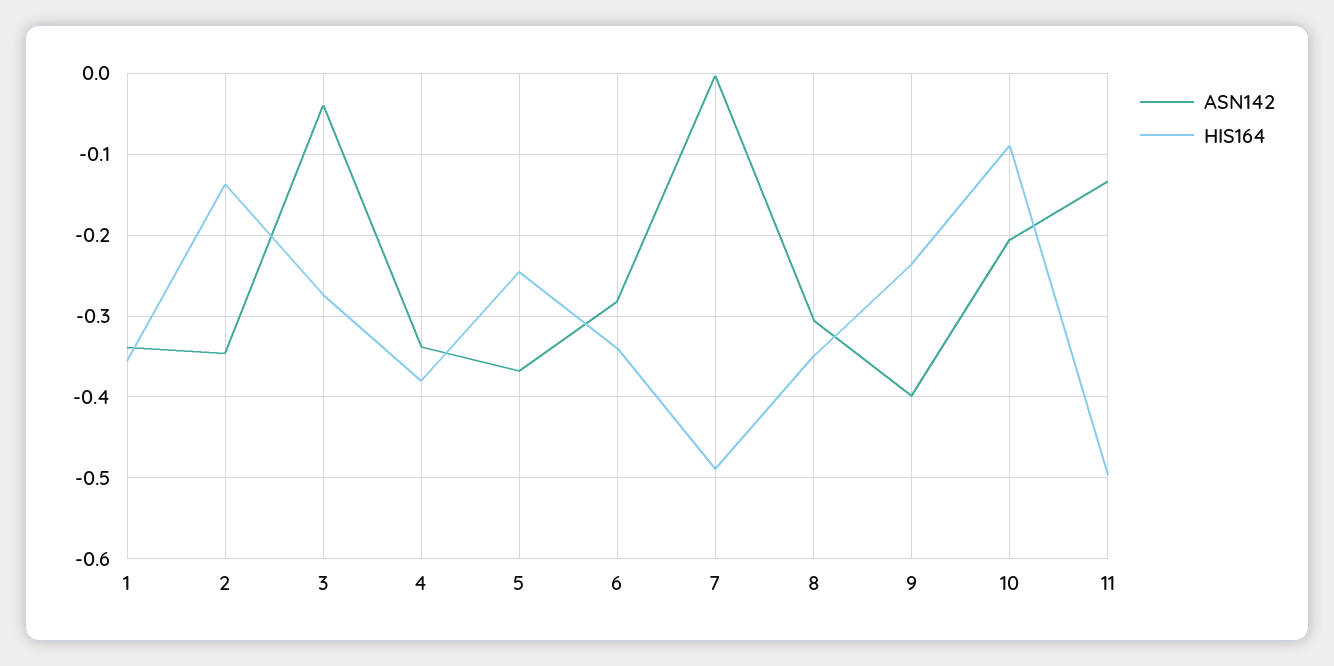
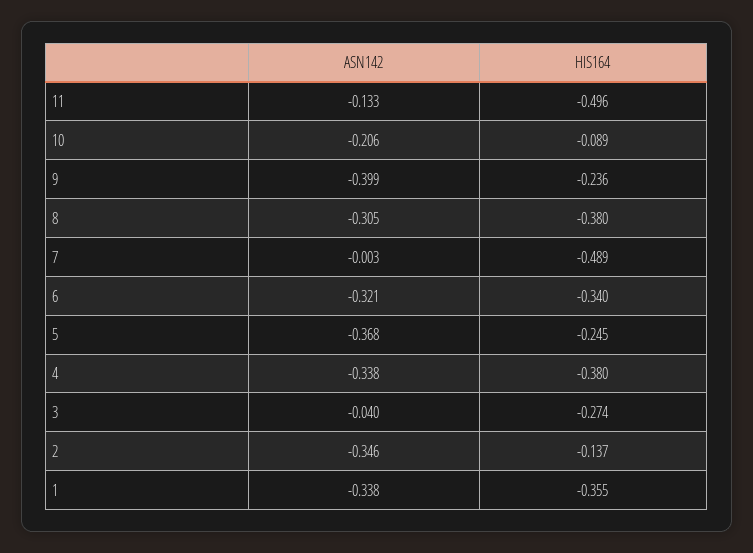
  {
    "ASN142": {
      "1": -0.338,
      "2": -0.346,
      "3": -0.04,
      "4": -0.338,
      "5": -0.368,
-     "6": -0.28,
+     "6": -0.321,
      "7": -0.003,
      "8": -0.305,
      "9": -0.399,
      "10": -0.206,
      "11": -0.133
    },
    "HIS164": {
      "1": -0.355,
      "2": -0.137,
      "3": -0.274,
      "4": -0.38,
      "5": -0.245,
      "6": -0.34,
      "7": -0.489,
-     "8": -0.35,
+     "8": -0.38,
      "9": -0.236,
      "10": -0.089,
      "11": -0.496
    }
  }

